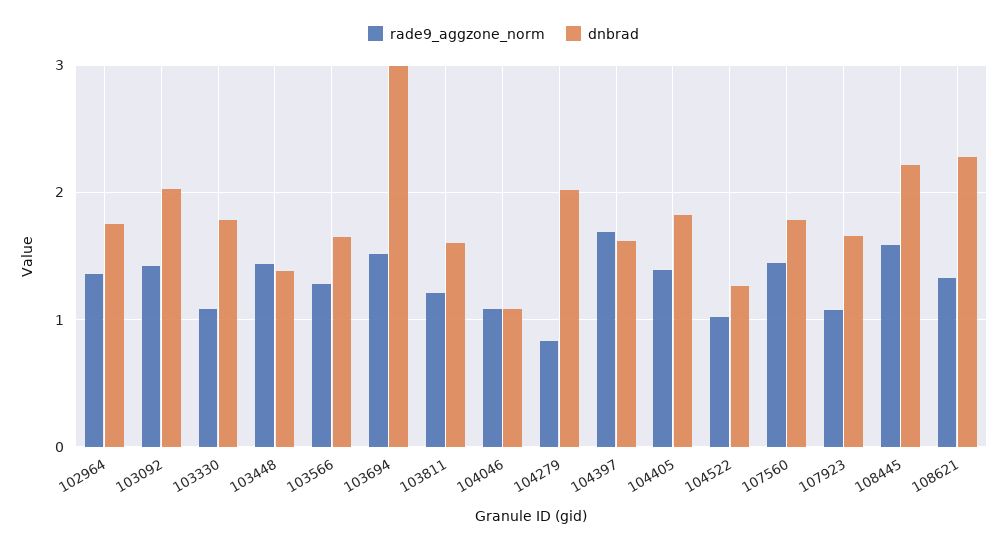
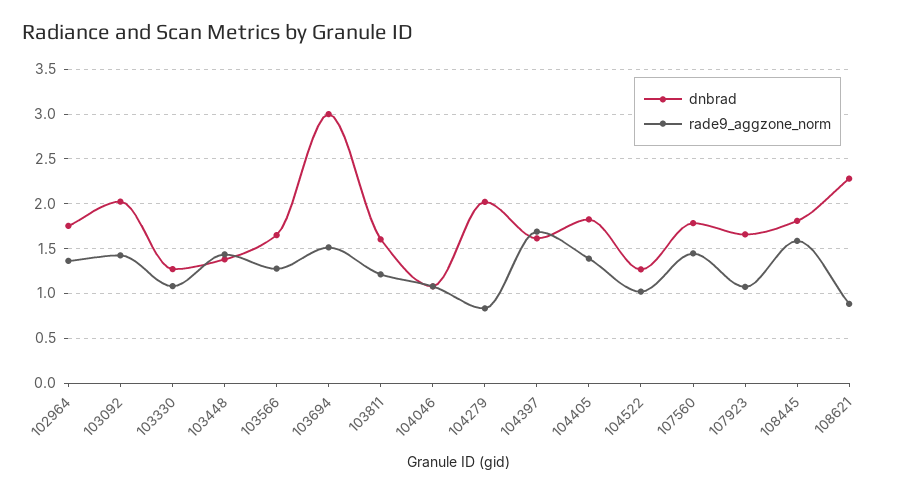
  {
    "rade9_aggzone_norm": {
      "102964": 1.4,
      "103092": 1.4,
      "103330": 1.1,
      "103448": 1.4,
      "103566": 1.3,
      "103694": 1.5,
      "103811": 1.2,
      "104046": 1.1,
      "104279": 0.8,
      "104397": 1.7,
      "104405": 1.4,
      "104522": 1,
      "107560": 1.4,
      "107923": 1.1,
      "108445": 1.6,
-     "108621": 1.3
+     "108621": 0.9
    },
    "dnbrad": {
      "102964": 1.8,
      "103092": 2,
-     "103330": 1.8,
+     "103330": 1.3,
      "103448": 1.4,
      "103566": 1.7,
      "103694": 3,
      "103811": 1.6,
      "104046": 1.1,
      "104279": 2,
      "104397": 1.6,
      "104405": 1.8,
      "104522": 1.3,
      "107560": 1.8,
      "107923": 1.7,
-     "108445": 2.2,
+     "108445": 1.8,
      "108621": 2.3
    }
  }

